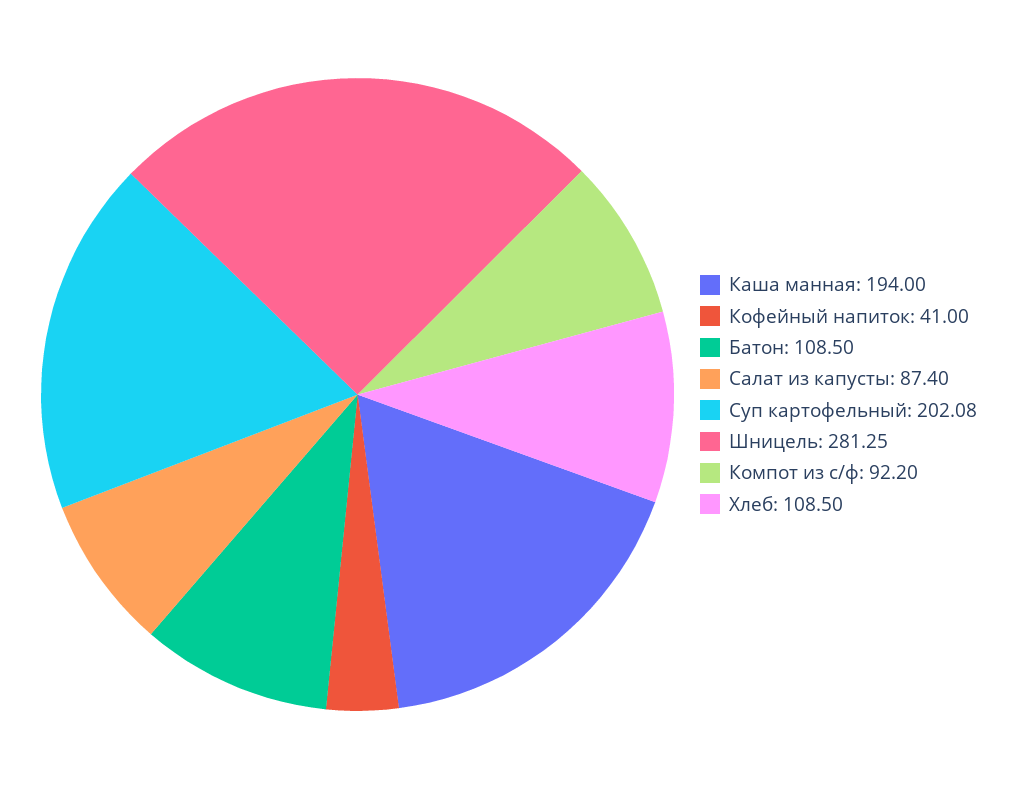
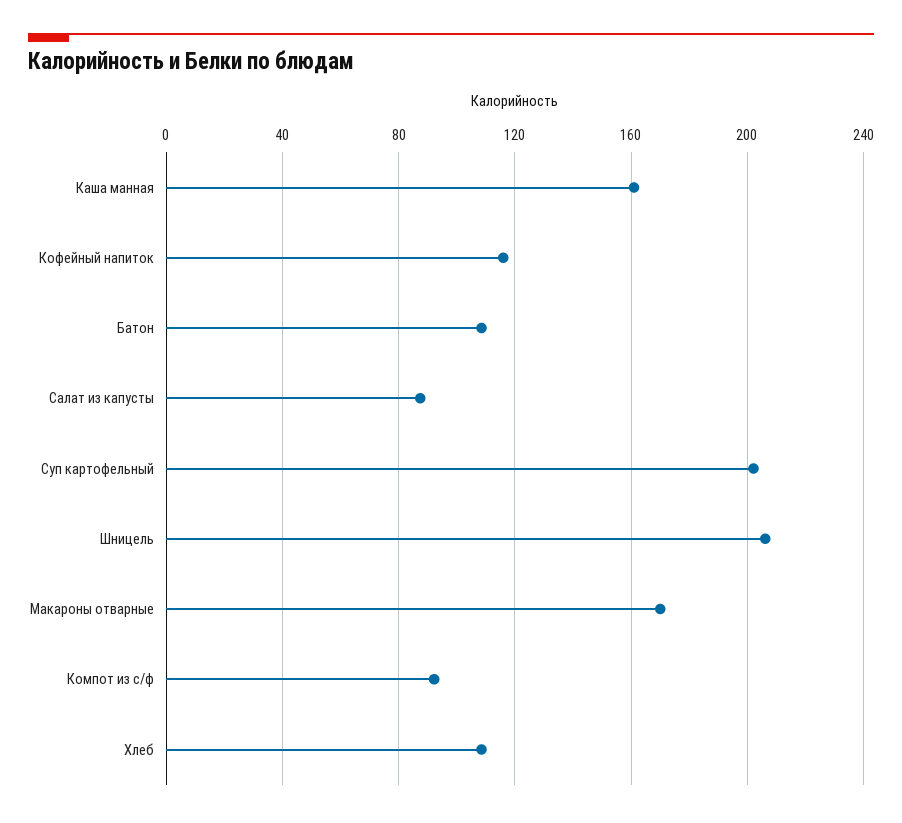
  {
-   "Каша манная": 194,
+   "Каша манная": 160,
-   "Кофейный напиток": 41,
+   "Кофейный напиток": 115,
    "Батон": 108.5,
    "Салат из капусты": 87.4,
    "Суп картофельный": 202.08,
-   "Шницель": 281.25,
+   "Шницель": 205,
    "Компот из с/ф": 92.2,
-   "Хлеб": 108.5
+   "Хлеб": 108.5,
+   "Макароны отварные": 170
  }

